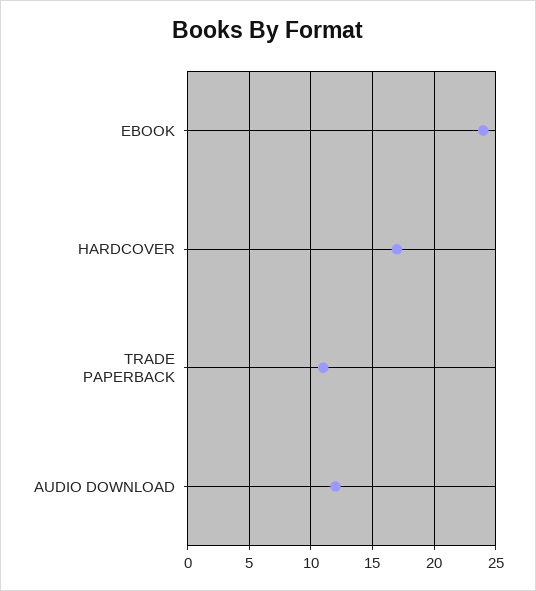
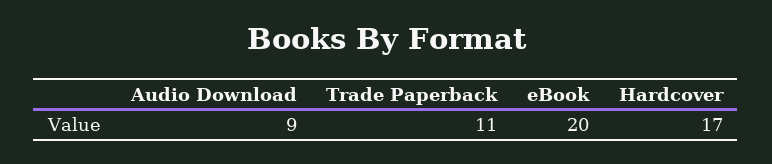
  {
-   "EBOOK": 24,
+   "EBOOK": 20,
    "HARDCOVER": 17,
    "TRADE PAPERBACK": 11,
-   "AUDIO DOWNLOAD": 12
+   "AUDIO DOWNLOAD": 9
  }

